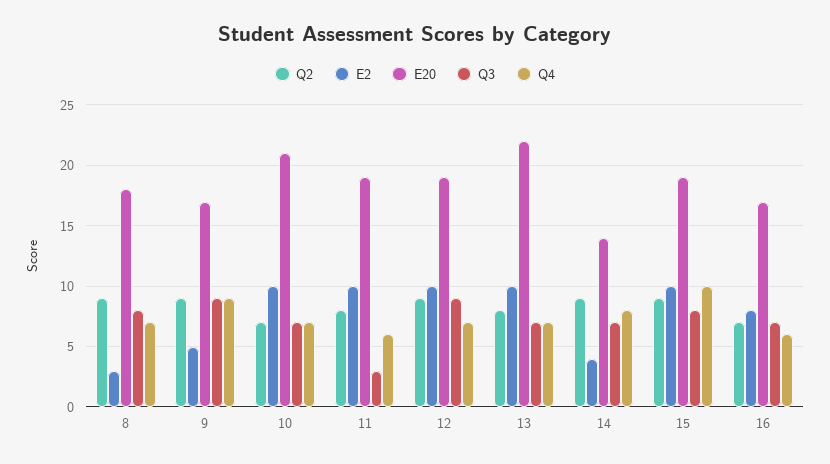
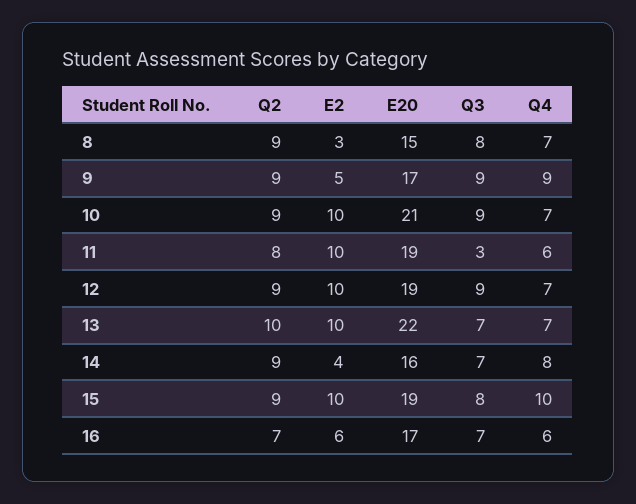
  {
    "Q2": {
      "8": 9,
      "9": 9,
-     "10": 7,
+     "10": 9,
      "11": 8,
      "12": 9,
-     "13": 8,
+     "13": 10,
      "14": 9,
      "15": 9,
      "16": 7
    },
    "E2": {
      "8": 3,
      "9": 5,
      "10": 10,
      "11": 10,
      "12": 10,
      "13": 10,
      "14": 4,
      "15": 10,
-     "16": 8
+     "16": 6
    },
    "E20": {
-     "8": 18,
+     "8": 15,
      "9": 17,
      "10": 21,
      "11": 19,
      "12": 19,
      "13": 22,
-     "14": 14,
+     "14": 16,
      "15": 19,
      "16": 17
    },
    "Q3": {
      "8": 8,
      "9": 9,
-     "10": 7,
+     "10": 9,
      "11": 3,
      "12": 9,
      "13": 7,
      "14": 7,
      "15": 8,
      "16": 7
    },
    "Q4": {
      "8": 7,
      "9": 9,
      "10": 7,
      "11": 6,
      "12": 7,
      "13": 7,
      "14": 8,
      "15": 10,
      "16": 6
    }
  }

